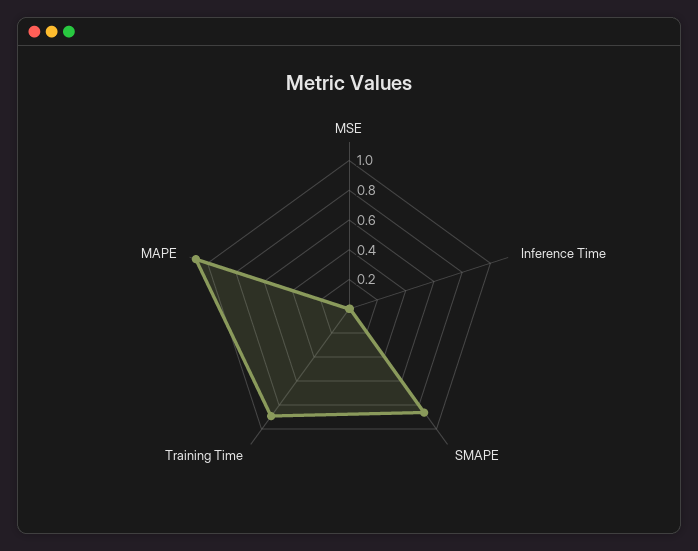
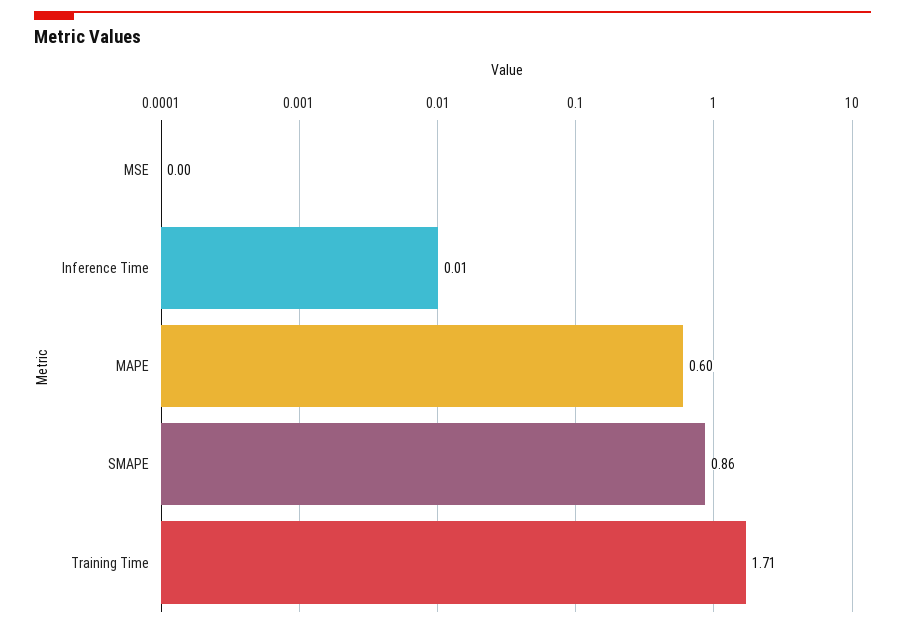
  {
    "MSE": 0,
    "Inference Time": 0.01,
    "SMAPE": 0.86,
-   "Training Time": 0.9,
+   "Training Time": 1.71,
-   "MAPE": 1.1
+   "MAPE": 0.6
  }

